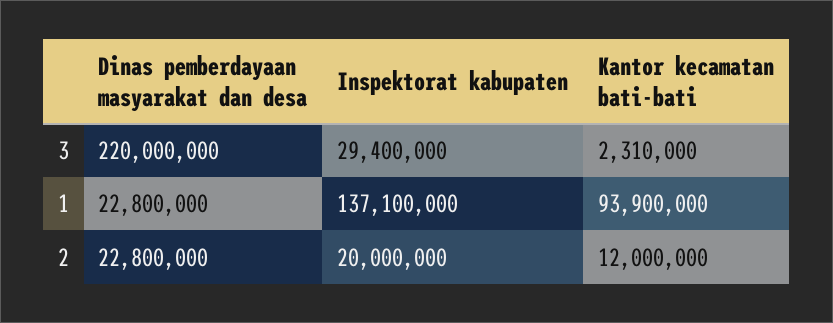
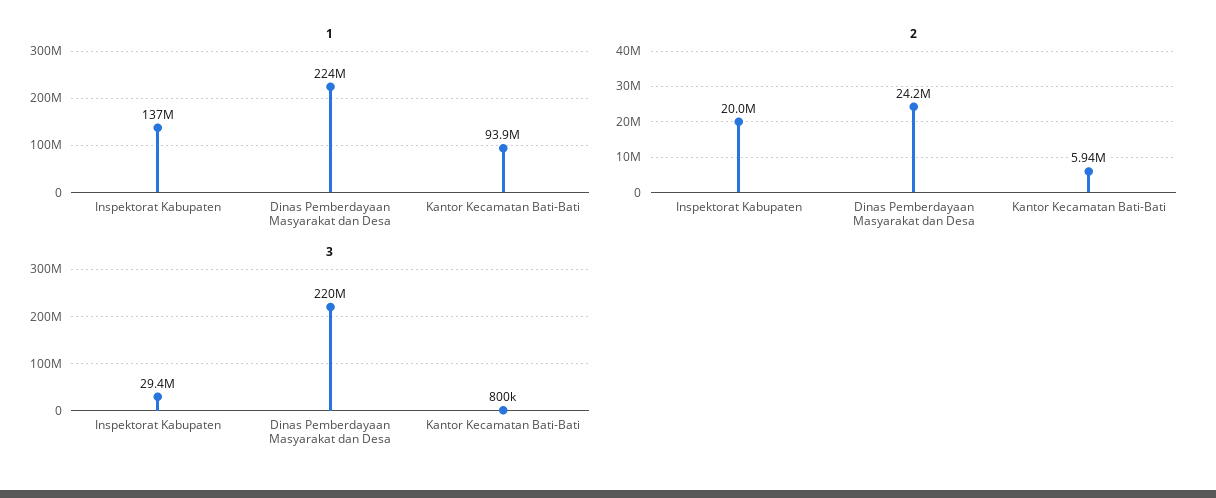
  {
    "3": {
      "Dinas pemberdayaan masyarakat dan desa": 220000000,
      "Inspektorat kabupaten": 29400000,
-     "Kantor kecamatan bati-bati": 2310000
+     "Kantor kecamatan bati-bati": 800000
    },
    "1": {
-     "Dinas pemberdayaan masyarakat dan desa": 22800000,
+     "Dinas pemberdayaan masyarakat dan desa": 224000000,
      "Inspektorat kabupaten": 137100000,
      "Kantor kecamatan bati-bati": 93900000
    },
    "2": {
-     "Dinas pemberdayaan masyarakat dan desa": 22800000,
+     "Dinas pemberdayaan masyarakat dan desa": 24200000,
      "Inspektorat kabupaten": 20000000,
-     "Kantor kecamatan bati-bati": 12000000
+     "Kantor kecamatan bati-bati": 5940000
    }
  }

